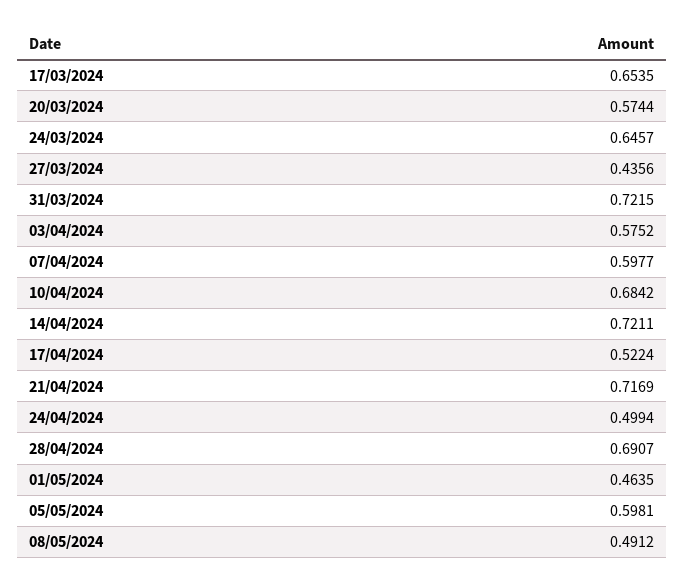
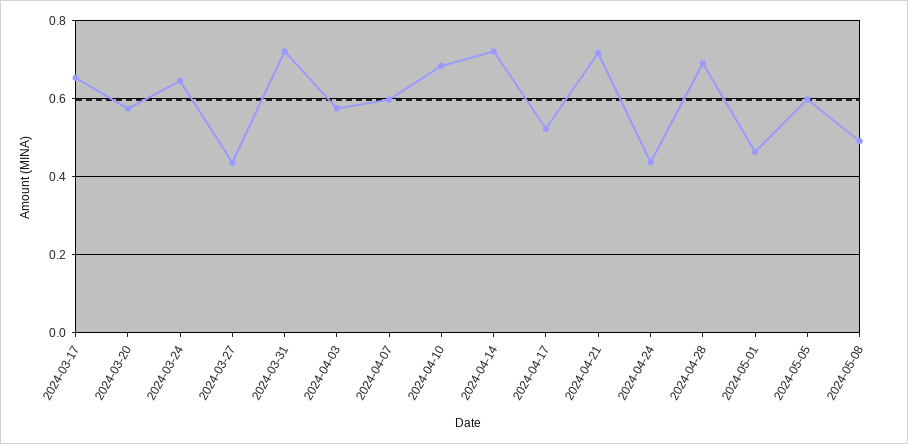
  {
    "17/03/2024": 0.6535,
    "20/03/2024": 0.5744,
    "24/03/2024": 0.6457,
    "27/03/2024": 0.4356,
    "31/03/2024": 0.7215,
    "03/04/2024": 0.5752,
    "07/04/2024": 0.5977,
    "10/04/2024": 0.6842,
    "14/04/2024": 0.7211,
    "17/04/2024": 0.5224,
    "21/04/2024": 0.7169,
-   "24/04/2024": 0.4994,
+   "24/04/2024": 0.44,
    "28/04/2024": 0.6907,
    "01/05/2024": 0.4635,
    "05/05/2024": 0.5981,
    "08/05/2024": 0.4912
  }

